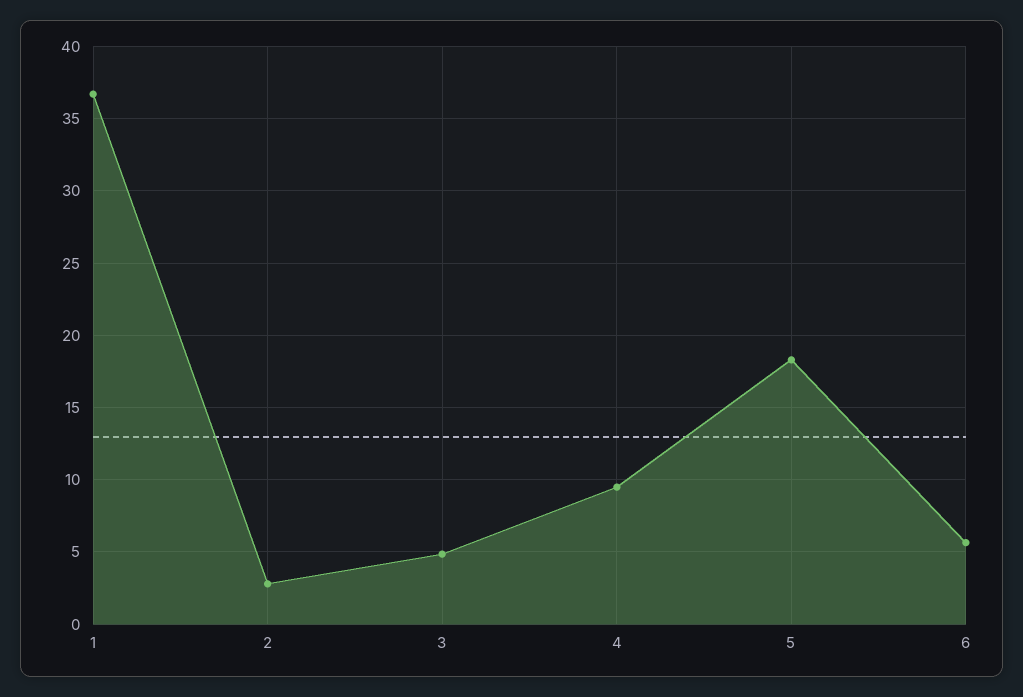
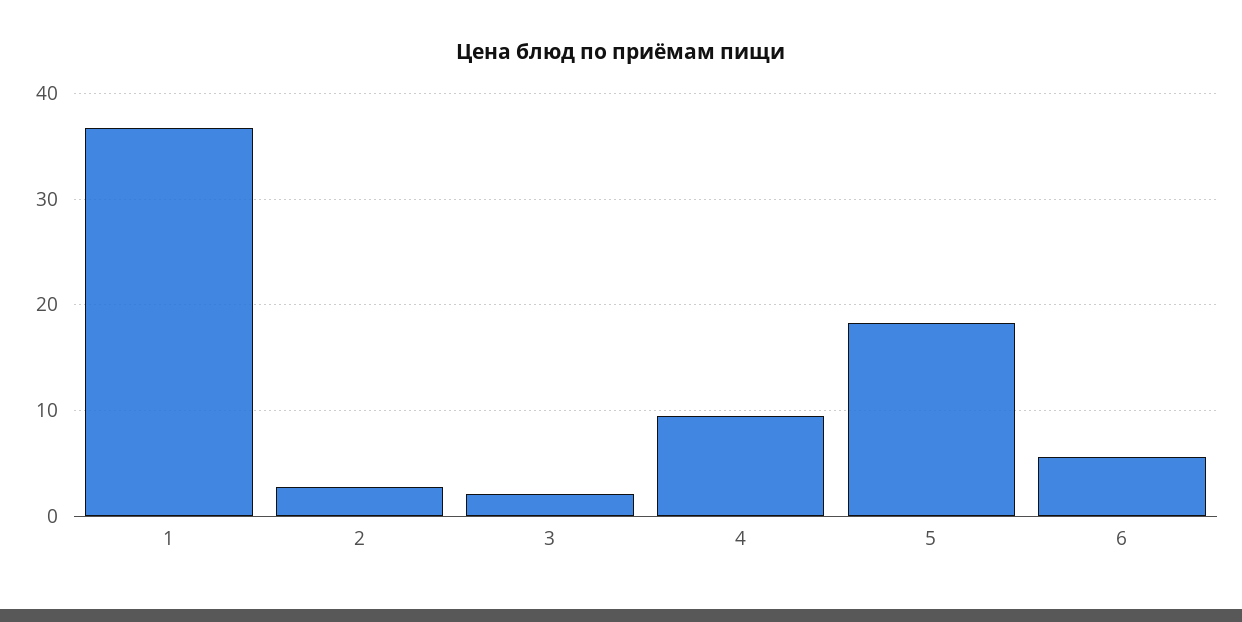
  {
    "1": 36.5,
    "2": 3,
-   "3": 5,
+   "3": 2,
    "4": 9.5,
    "5": 18.5,
    "6": 5.5
  }

